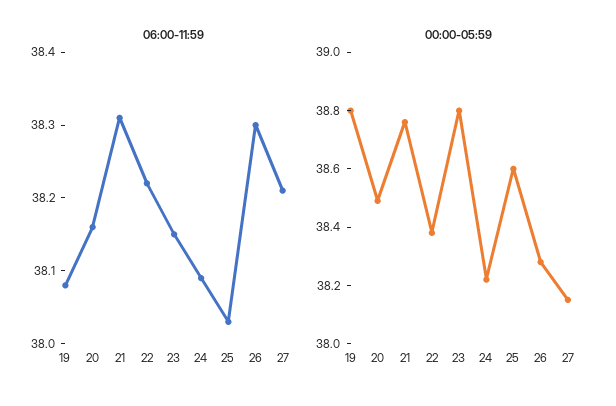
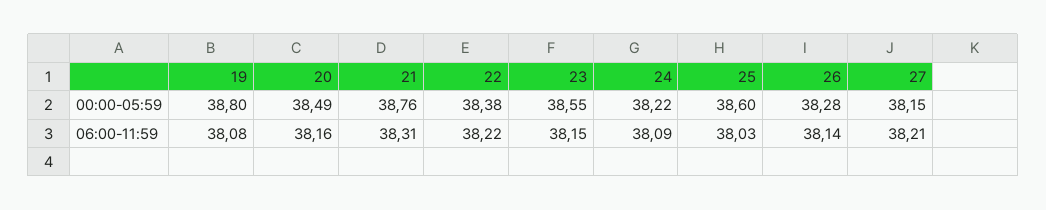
  {
    "06:00-11:59": {
      "19": 38.08,
      "20": 38.16,
      "21": 38.31,
      "22": 38.22,
      "23": 38.15,
      "24": 38.09,
      "25": 38.03,
-     "26": 38.3,
+     "26": 38.14,
      "27": 38.21
    },
    "00:00-05:59": {
      "19": 38.8,
      "20": 38.49,
      "21": 38.76,
      "22": 38.38,
-     "23": 38.8,
+     "23": 38.55,
      "24": 38.22,
      "25": 38.6,
      "26": 38.28,
      "27": 38.15
    }
  }

